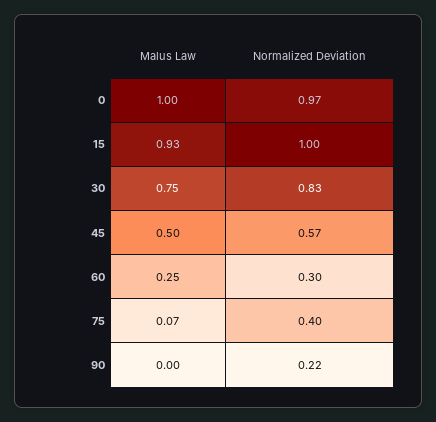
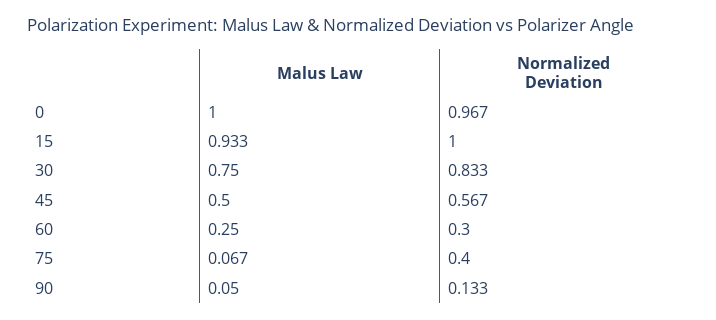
  {
    "Malus Law": {
      "0": 1,
      "15": 0.933,
      "30": 0.75,
      "45": 0.5,
      "60": 0.25,
      "75": 0.067,
-     "90": 0
+     "90": 0.05
    },
    "Normalized Deviation": {
      "0": 0.967,
      "15": 1,
      "30": 0.833,
      "45": 0.567,
      "60": 0.3,
      "75": 0.4,
-     "90": 0.22
+     "90": 0.133
    }
  }

